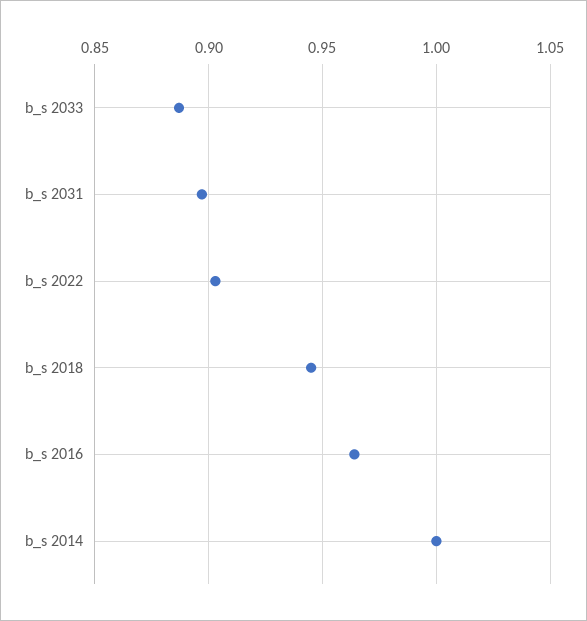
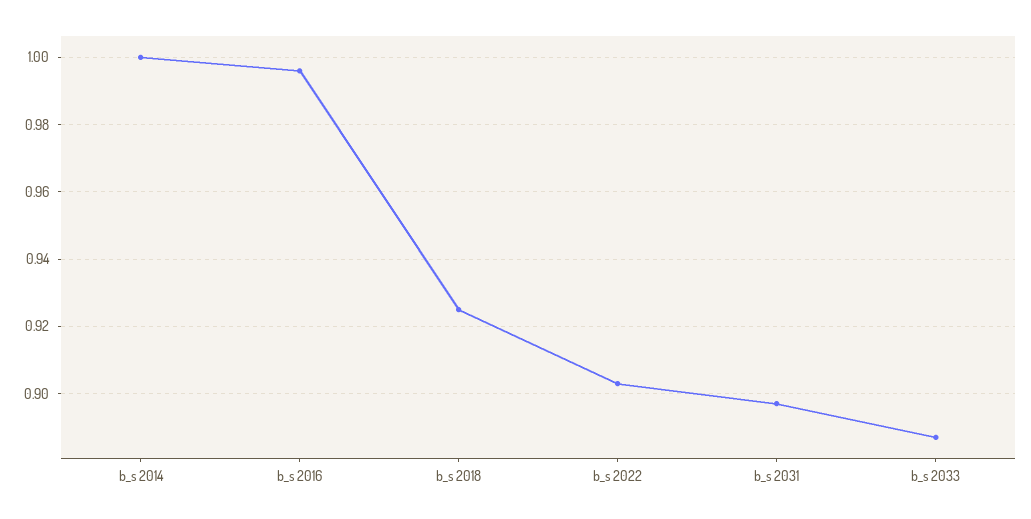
  {
    "b_s 2033": 0.885,
    "b_s 2031": 0.895,
    "b_s 2022": 0.905,
-   "b_s 2018": 0.945,
+   "b_s 2018": 0.925,
-   "b_s 2016": 0.965,
+   "b_s 2016": 0.995,
    "b_s 2014": 1
  }

